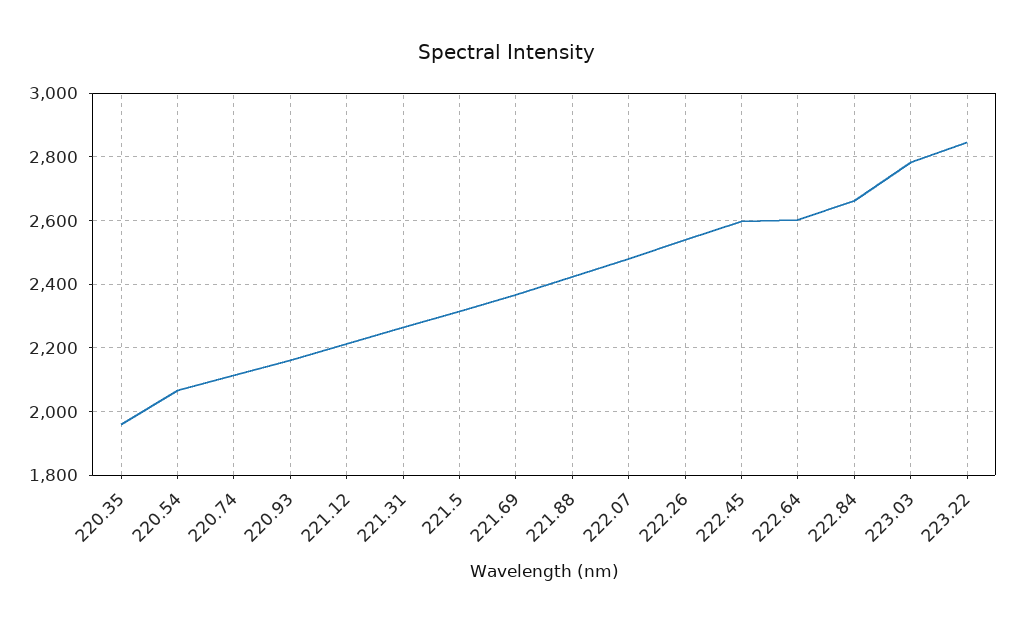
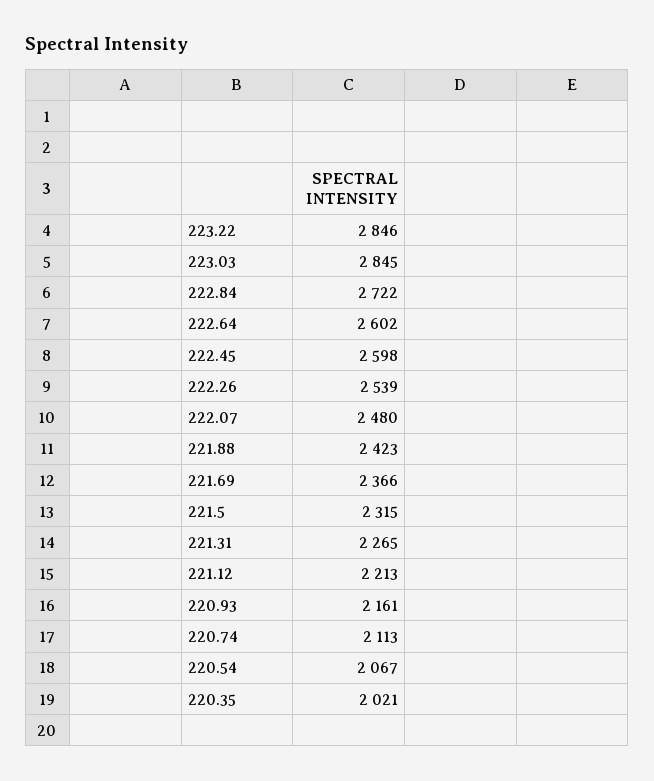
  {
-   "220.35": 1960,
+   "220.35": 2021,
    "220.54": 2067,
    "220.74": 2113,
    "220.93": 2161,
    "221.12": 2213,
    "221.31": 2265,
    "221.5": 2315,
    "221.69": 2366,
    "221.88": 2423,
    "222.07": 2480,
    "222.26": 2539,
    "222.45": 2598,
    "222.64": 2602,
-   "222.84": 2660,
+   "222.84": 2722,
-   "223.03": 2780,
+   "223.03": 2845,
    "223.22": 2846
  }

